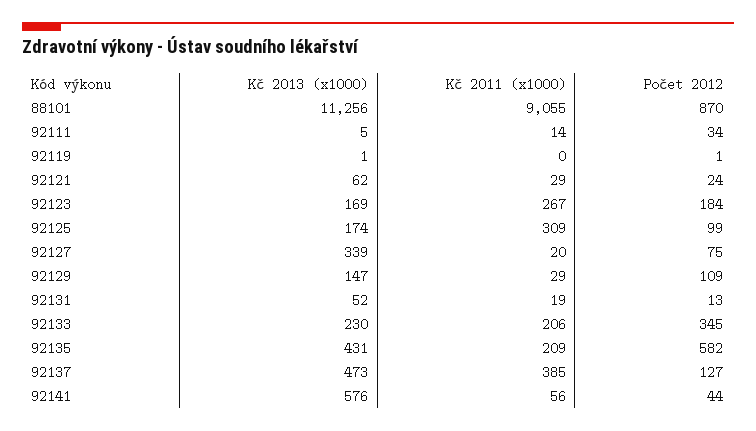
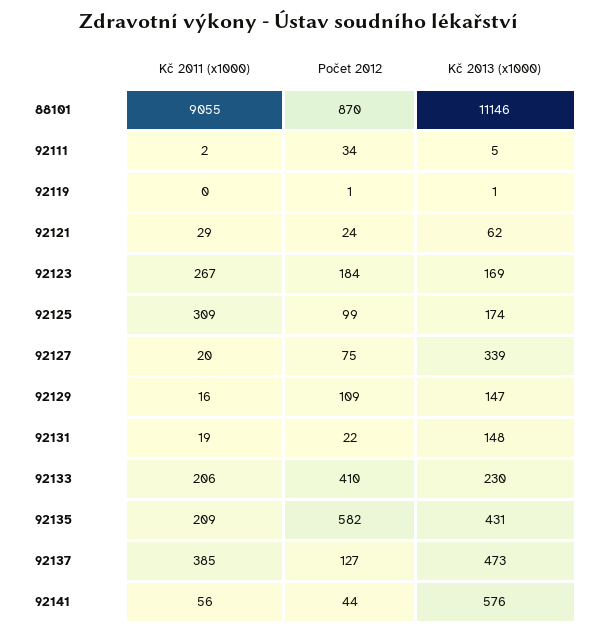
  {
    "Kč 2013 (x1000)": {
-     "88101": 11256,
+     "88101": 11146,
      "92111": 5,
      "92119": 1,
      "92121": 62,
      "92123": 169,
      "92125": 174,
      "92127": 339,
      "92129": 147,
-     "92131": 52,
+     "92131": 148,
      "92133": 230,
      "92135": 431,
      "92137": 473,
      "92141": 576
    },
    "Kč 2011 (x1000)": {
      "88101": 9055,
-     "92111": 14,
+     "92111": 2,
      "92119": 0,
      "92121": 29,
      "92123": 267,
      "92125": 309,
      "92127": 20,
-     "92129": 29,
+     "92129": 16,
      "92131": 19,
      "92133": 206,
      "92135": 209,
      "92137": 385,
      "92141": 56
    },
    "Počet 2012": {
      "88101": 870,
      "92111": 34,
      "92119": 1,
      "92121": 24,
      "92123": 184,
      "92125": 99,
      "92127": 75,
      "92129": 109,
-     "92131": 13,
+     "92131": 22,
-     "92133": 345,
+     "92133": 410,
      "92135": 582,
      "92137": 127,
      "92141": 44
    }
  }

